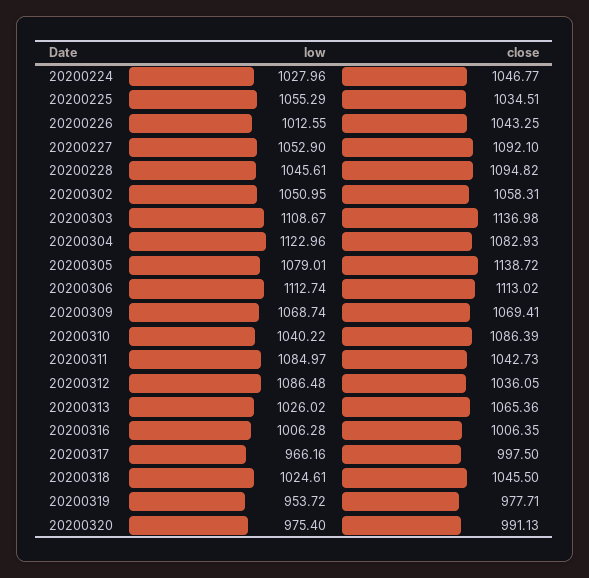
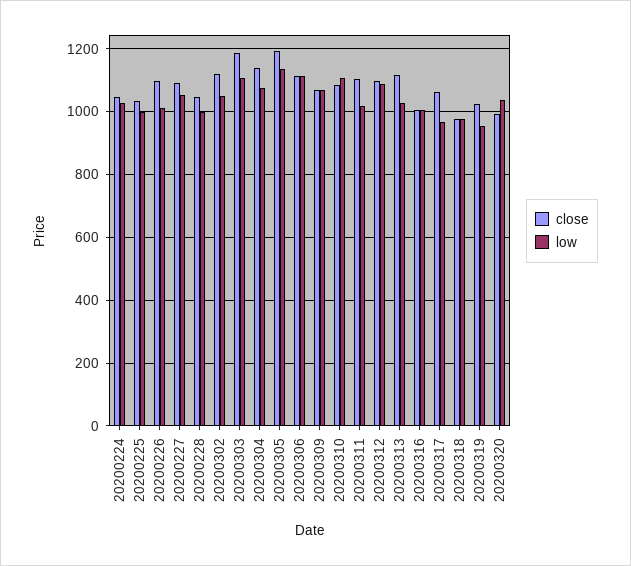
  {
    "low": {
      "20200224": 1027.96,
-     "20200225": 1055.29,
+     "20200225": 1000,
      "20200226": 1012.55,
      "20200227": 1052.9,
-     "20200228": 1045.61,
+     "20200228": 1000,
      "20200302": 1050.95,
      "20200303": 1108.67,
-     "20200304": 1122.96,
+     "20200304": 1080,
-     "20200305": 1079.01,
+     "20200305": 1140,
      "20200306": 1112.74,
      "20200309": 1068.74,
-     "20200310": 1040.22,
+     "20200310": 1100,
-     "20200311": 1084.97,
+     "20200311": 1020,
      "20200312": 1086.48,
      "20200313": 1026.02,
      "20200316": 1006.28,
      "20200317": 966.16,
-     "20200318": 1024.61,
+     "20200318": 980,
      "20200319": 953.72,
-     "20200320": 975.4
+     "20200320": 1040
    },
    "close": {
      "20200224": 1046.77,
      "20200225": 1034.51,
-     "20200226": 1043.25,
+     "20200226": 1100,
      "20200227": 1092.1,
-     "20200228": 1094.82,
+     "20200228": 1040,
-     "20200302": 1058.31,
+     "20200302": 1120,
-     "20200303": 1136.98,
+     "20200303": 1180,
-     "20200304": 1082.93,
+     "20200304": 1140,
-     "20200305": 1138.72,
+     "20200305": 1200,
      "20200306": 1113.02,
      "20200309": 1069.41,
      "20200310": 1086.39,
-     "20200311": 1042.73,
+     "20200311": 1100,
-     "20200312": 1036.05,
+     "20200312": 1100,
-     "20200313": 1065.36,
+     "20200313": 1120,
      "20200316": 1006.35,
-     "20200317": 997.5,
+     "20200317": 1060,
-     "20200318": 1045.5,
+     "20200318": 980,
-     "20200319": 977.71,
+     "20200319": 1020,
      "20200320": 991.13
    }
  }

